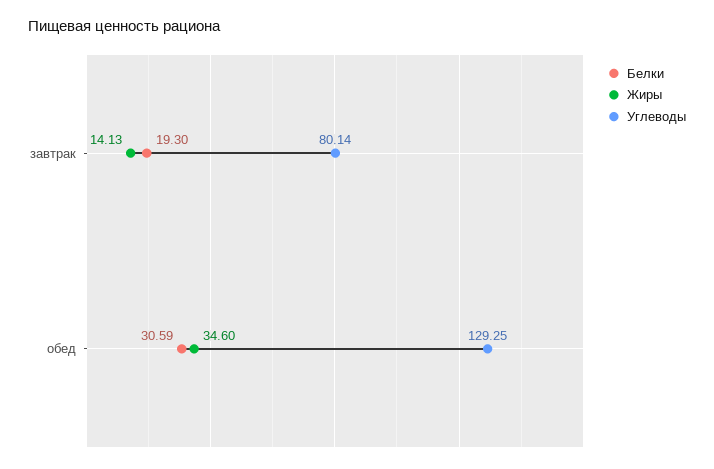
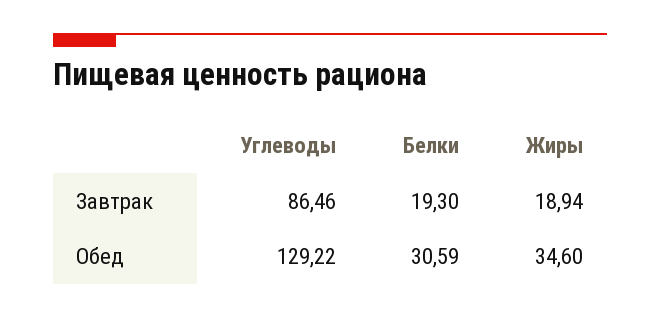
  {
    "Белки": {
      "завтрак": 19.3,
      "обед": 30.59
    },
    "Жиры": {
-     "завтрак": 14.13,
+     "завтрак": 18.94,
      "обед": 34.6
    },
    "Углеводы": {
-     "завтрак": 80.14,
+     "завтрак": 86.46,
-     "обед": 129.25
+     "обед": 129.22
    }
  }

